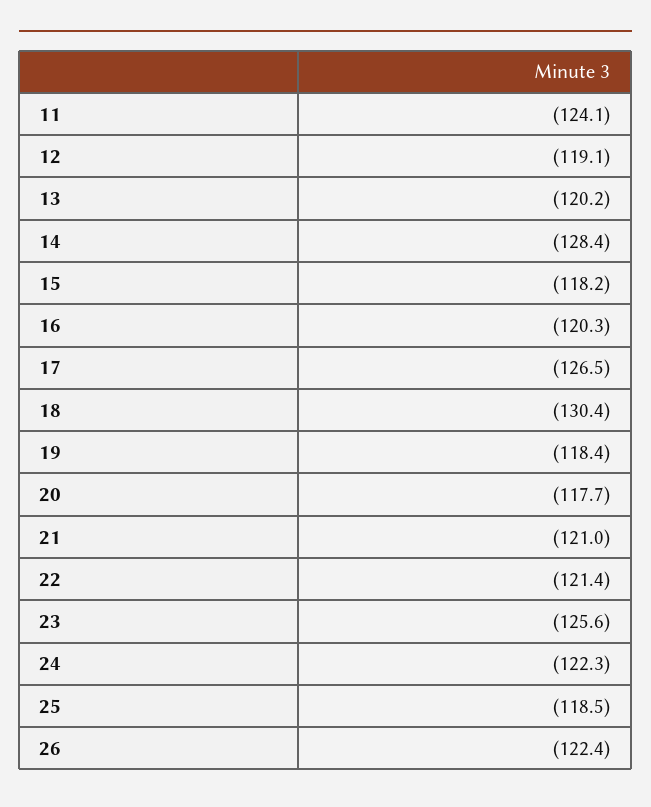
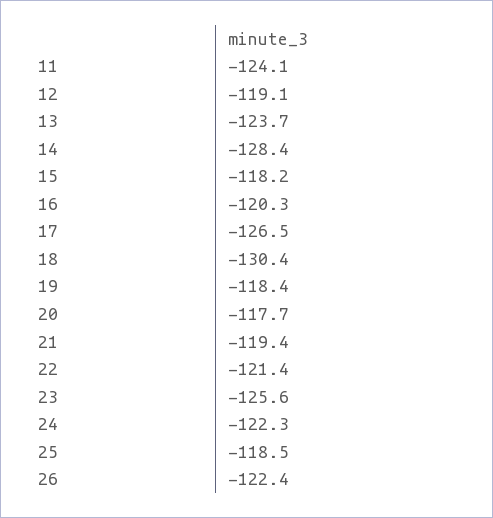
  {
    "11": -124.1,
    "12": -119.1,
-   "13": -120.2,
+   "13": -123.7,
    "14": -128.4,
    "15": -118.2,
    "16": -120.3,
    "17": -126.5,
    "18": -130.4,
    "19": -118.4,
    "20": -117.7,
-   "21": -121,
+   "21": -119.4,
    "22": -121.4,
    "23": -125.6,
    "24": -122.3,
    "25": -118.5,
    "26": -122.4
  }

